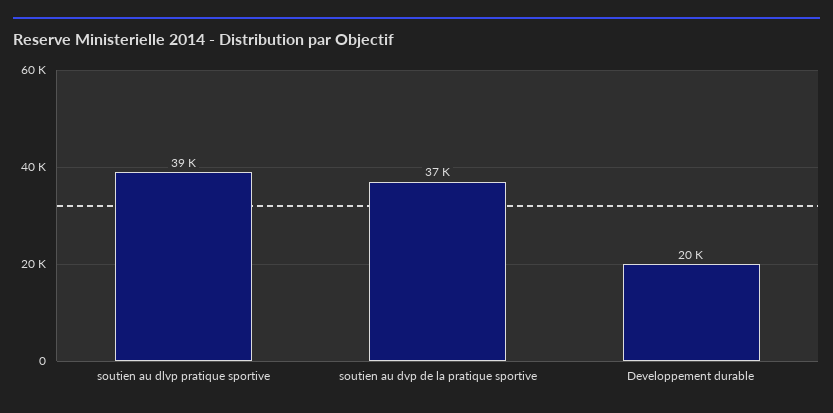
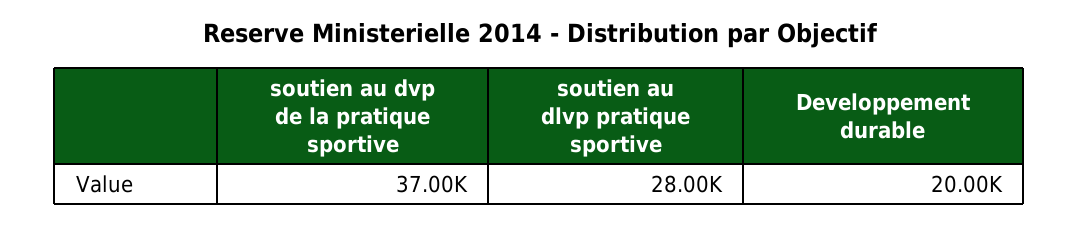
  {
-   "soutien au dlvp pratique sportive": 39000,
+   "soutien au dlvp pratique sportive": 28000,
    "soutien au dvp de la pratique sportive": 37000,
    "Developpement durable": 20000
  }

